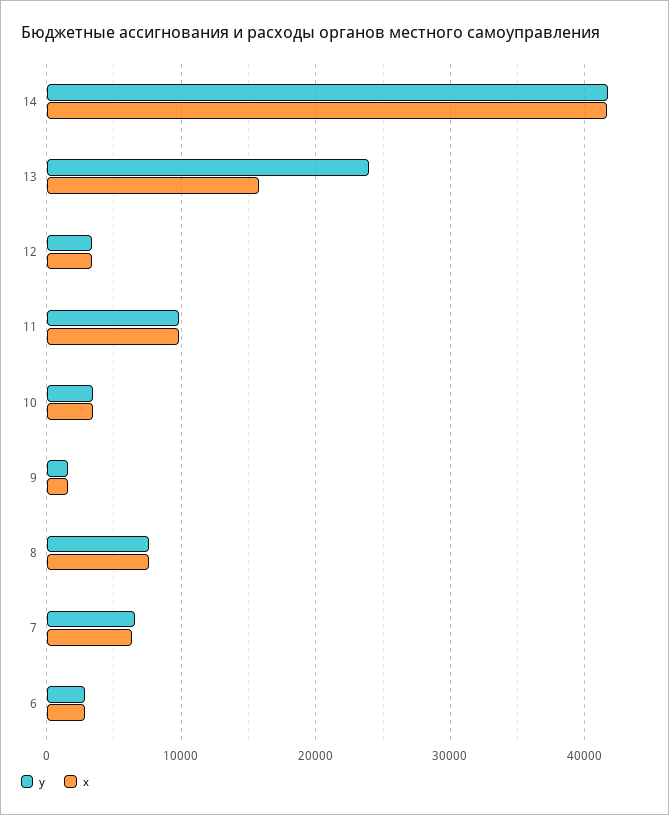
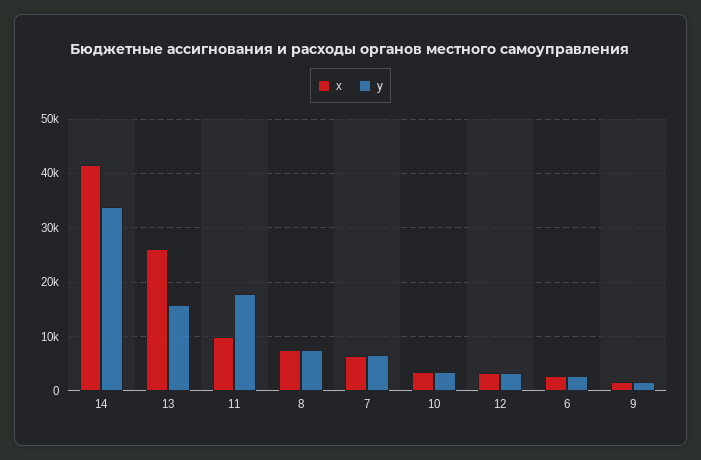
  {
    "y": {
-     "14": 42000,
+     "14": 34000,
-     "13": 24000,
+     "13": 16000,
      "12": 3000,
-     "11": 10000,
+     "11": 18000,
      "10": 3000,
      "9": 2000,
      "8": 8000,
      "7": 7000,
      "6": 3000
    },
    "x": {
      "14": 42000,
-     "13": 16000,
+     "13": 26000,
      "12": 3000,
      "11": 10000,
      "10": 3000,
      "9": 2000,
      "8": 8000,
      "7": 6000,
      "6": 3000
    }
  }

